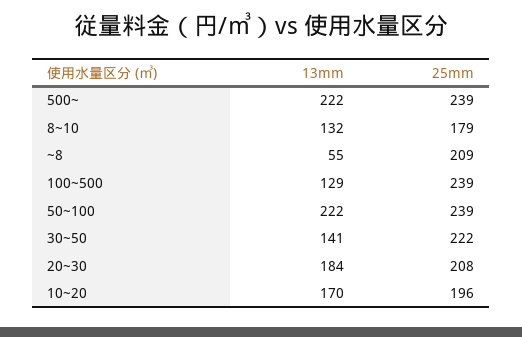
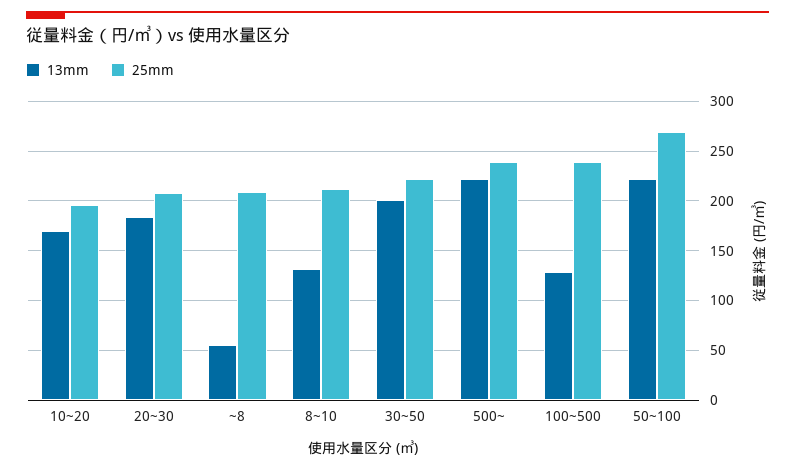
  {
    "13mm": {
      "500~": 222,
      "8~10": 132,
      "~8": 55,
      "100~500": 129,
      "50~100": 222,
-     "30~50": 141,
+     "30~50": 200,
      "20~30": 184,
      "10~20": 170
    },
    "25mm": {
      "500~": 239,
-     "8~10": 179,
+     "8~10": 210,
      "~8": 209,
      "100~500": 239,
-     "50~100": 239,
+     "50~100": 270,
      "30~50": 222,
      "20~30": 208,
      "10~20": 196
    }
  }

